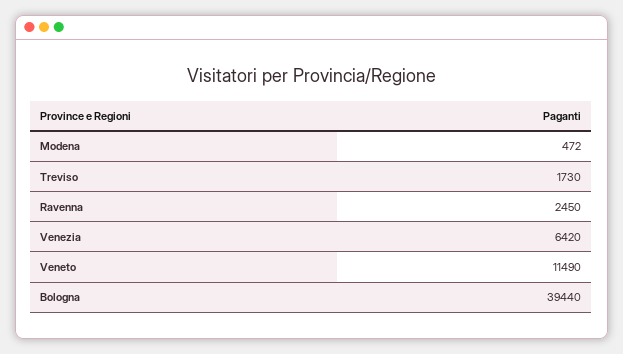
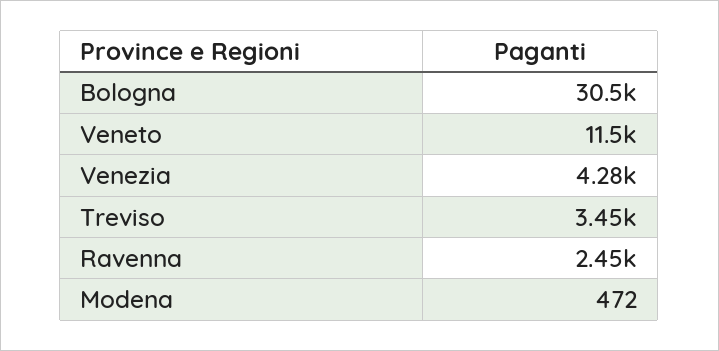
  {
    "Modena": 472,
-   "Treviso": 1730,
+   "Treviso": 3450,
    "Ravenna": 2450,
-   "Venezia": 6420,
+   "Venezia": 4280,
    "Veneto": 11490,
-   "Bologna": 39440
+   "Bologna": 30500
  }

